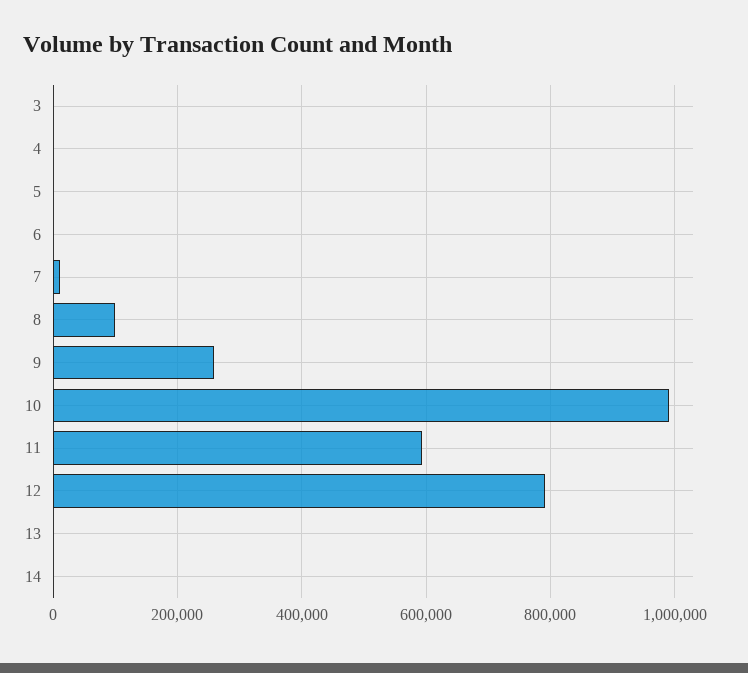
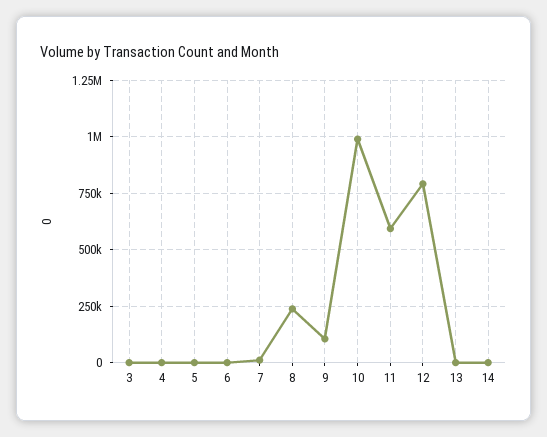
  {
    "3": 0,
    "4": 0,
    "5": 0,
    "6": 0,
    "7": 20000,
-   "8": 100000,
+   "8": 250000,
-   "9": 260000,
+   "9": 100000,
    "10": 1000000,
    "11": 600000,
    "12": 800000,
    "13": 0,
    "14": 0
  }

